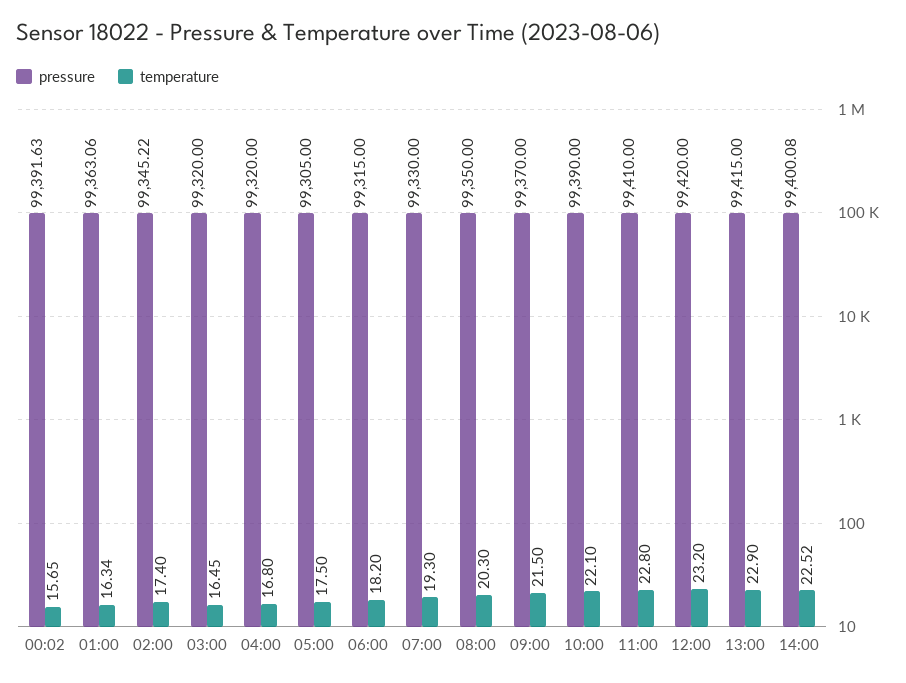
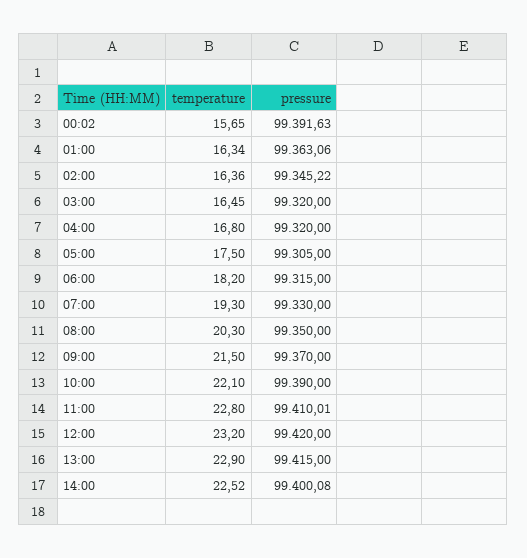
  {
    "pressure": {
      "00:02": 99391.63,
      "01:00": 99363.06,
      "02:00": 99345.22,
      "03:00": 99320,
      "04:00": 99320,
      "05:00": 99305,
      "06:00": 99315,
      "07:00": 99330,
      "08:00": 99350,
      "09:00": 99370,
      "10:00": 99390,
-     "11:00": 99410,
+     "11:00": 99410.01,
      "12:00": 99420,
      "13:00": 99415,
      "14:00": 99400.08
    },
    "temperature": {
      "00:02": 15.65,
      "01:00": 16.34,
-     "02:00": 17.4,
+     "02:00": 16.36,
      "03:00": 16.45,
      "04:00": 16.8,
      "05:00": 17.5,
      "06:00": 18.2,
      "07:00": 19.3,
      "08:00": 20.3,
      "09:00": 21.5,
      "10:00": 22.1,
      "11:00": 22.8,
      "12:00": 23.2,
      "13:00": 22.9,
      "14:00": 22.52
    }
  }

